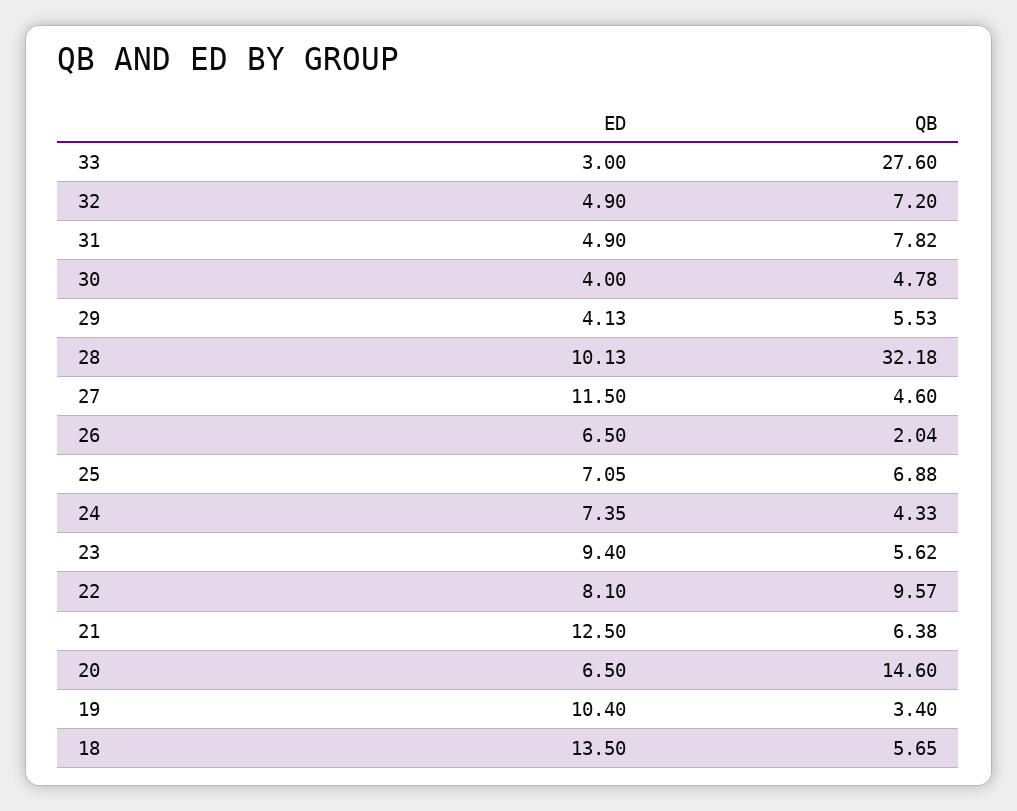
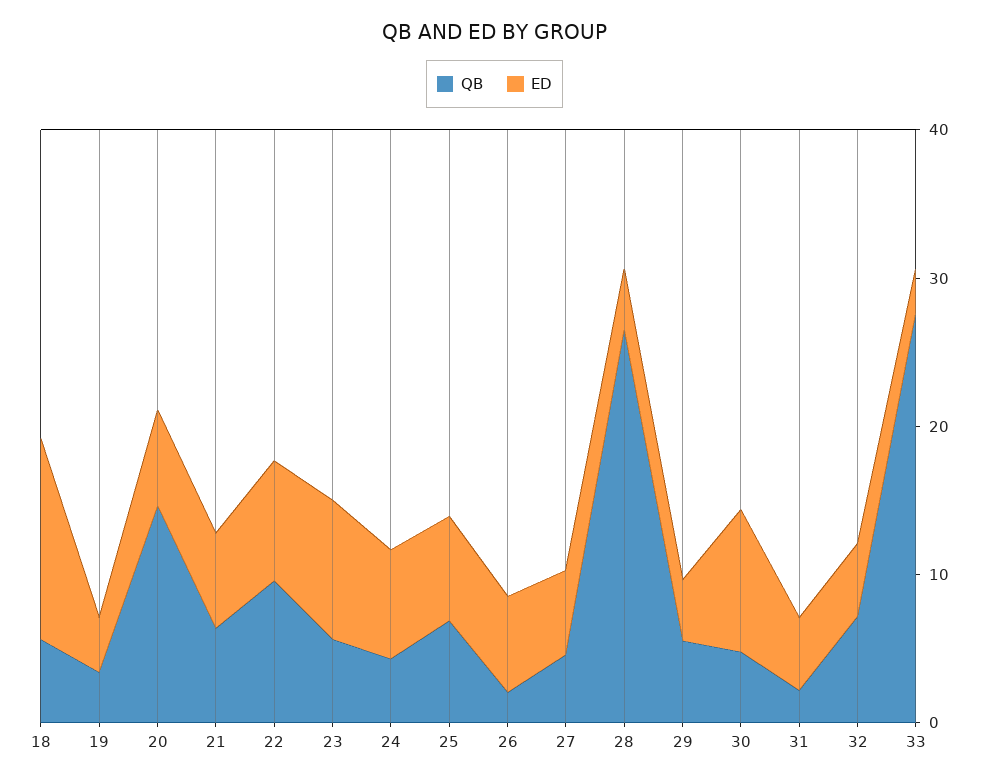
  {
    "ED": {
      "33": 3,
      "32": 4.9,
      "31": 4.9,
-     "30": 4,
+     "30": 10,
      "29": 4.13,
-     "28": 10.13,
+     "28": 4,
-     "27": 11.5,
+     "27": 6,
      "26": 6.5,
      "25": 7.05,
      "24": 7.35,
      "23": 9.4,
      "22": 8.1,
-     "21": 12.5,
+     "21": 6,
      "20": 6.5,
-     "19": 10.4,
+     "19": 4,
      "18": 13.5
    },
    "QB": {
      "33": 27.6,
      "32": 7.2,
-     "31": 7.82,
+     "31": 2,
      "30": 4.78,
      "29": 5.53,
-     "28": 32.18,
+     "28": 26,
      "27": 4.6,
      "26": 2.04,
      "25": 6.88,
      "24": 4.33,
      "23": 5.62,
      "22": 9.57,
      "21": 6.38,
      "20": 14.6,
      "19": 3.4,
      "18": 5.65
    }
  }

